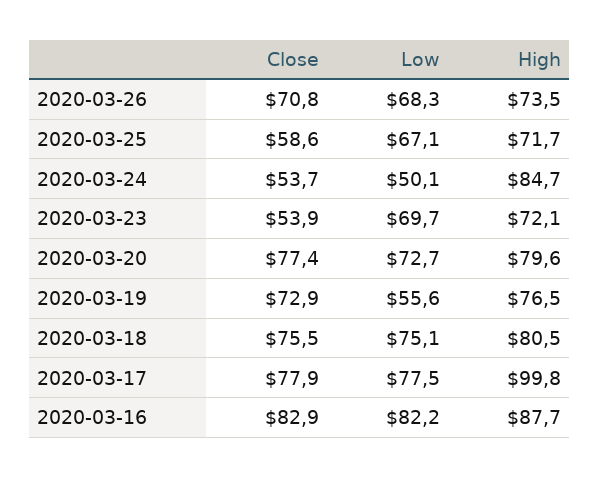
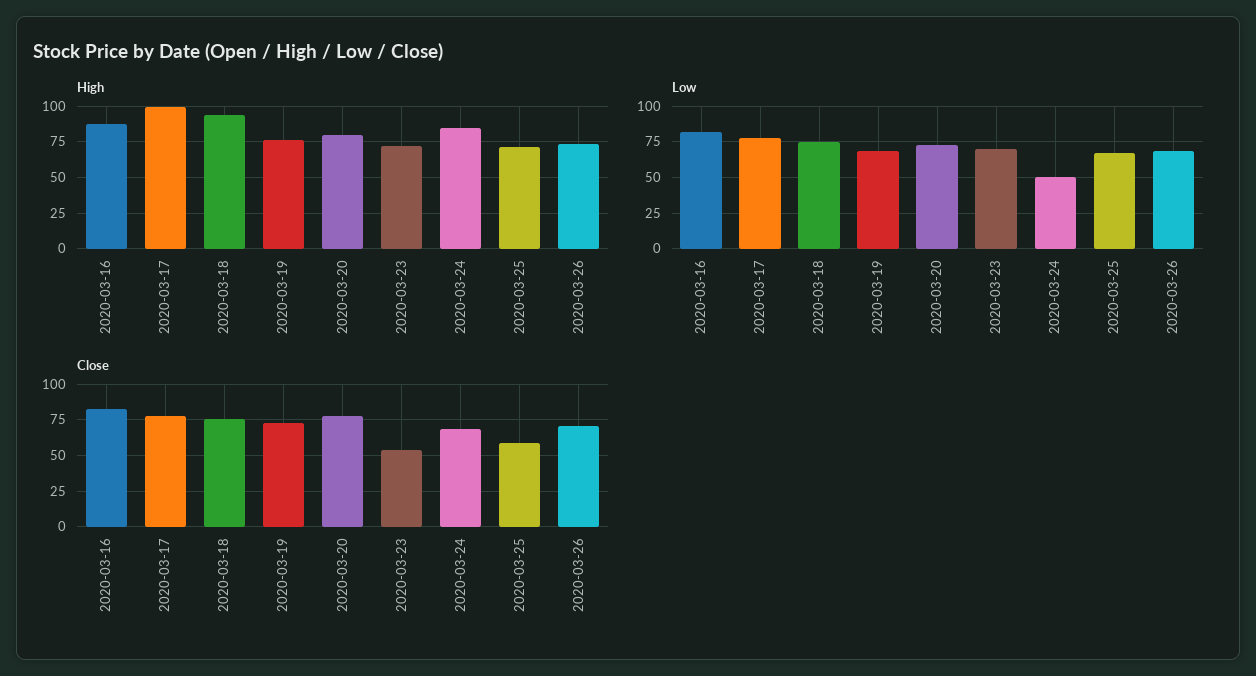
  {
    "Close": {
      "2020-03-26": 70.8,
      "2020-03-25": 58.6,
-     "2020-03-24": 53.7,
+     "2020-03-24": 70,
      "2020-03-23": 53.9,
      "2020-03-20": 77.4,
      "2020-03-19": 72.9,
      "2020-03-18": 75.5,
      "2020-03-17": 77.9,
      "2020-03-16": 82.9
    },
    "Low": {
      "2020-03-26": 68.3,
      "2020-03-25": 67.1,
      "2020-03-24": 50.1,
      "2020-03-23": 69.7,
      "2020-03-20": 72.7,
-     "2020-03-19": 55.6,
+     "2020-03-19": 70,
      "2020-03-18": 75.1,
      "2020-03-17": 77.5,
      "2020-03-16": 82.2
    },
    "High": {
      "2020-03-26": 73.5,
      "2020-03-25": 71.7,
      "2020-03-24": 84.7,
      "2020-03-23": 72.1,
      "2020-03-20": 79.6,
      "2020-03-19": 76.5,
-     "2020-03-18": 80.5,
+     "2020-03-18": 95,
      "2020-03-17": 99.8,
      "2020-03-16": 87.7
    }
  }

